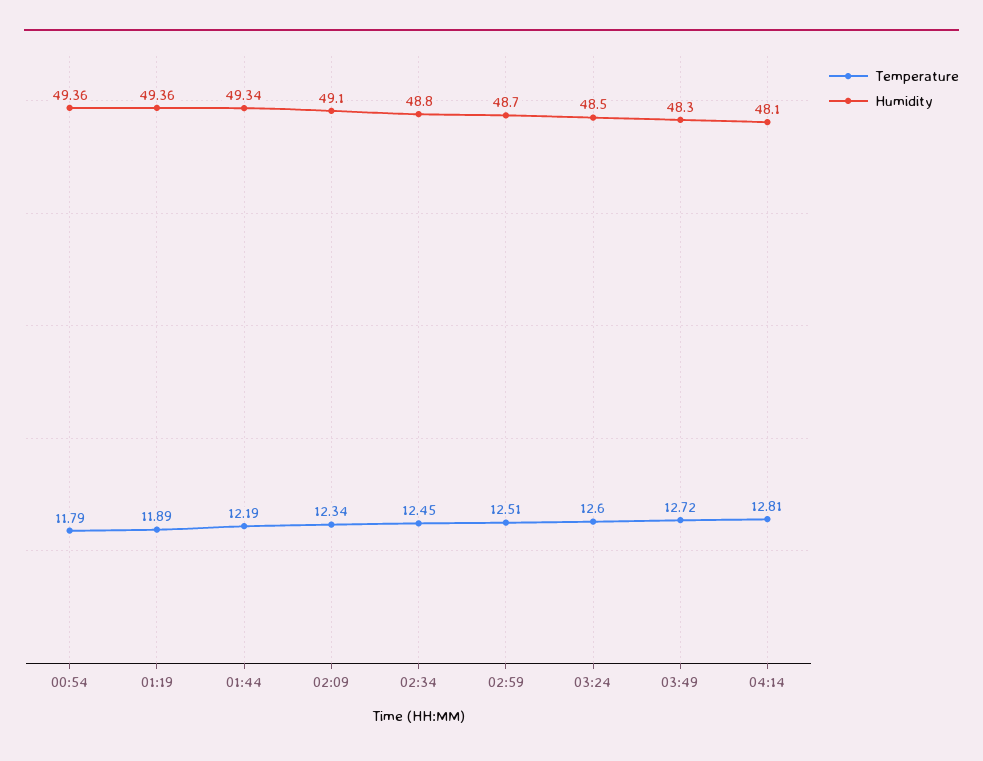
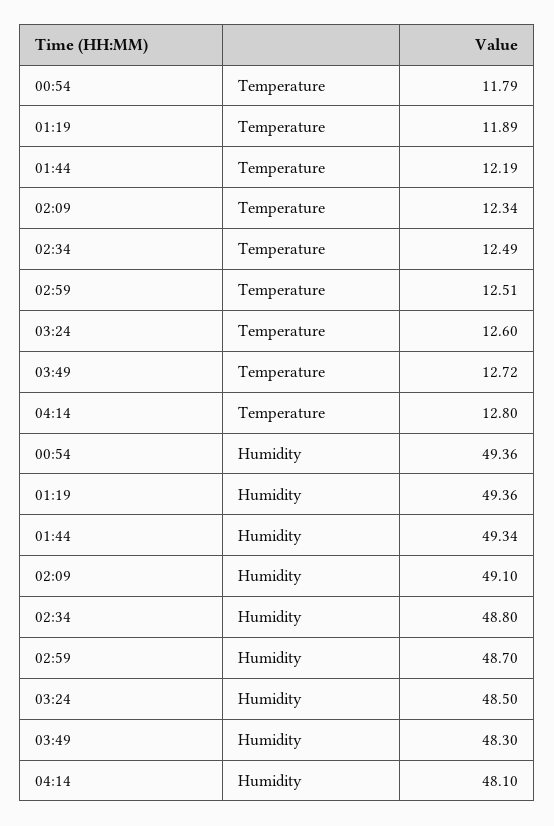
  {
    "Temperature": {
      "00:54": 11.79,
      "01:19": 11.89,
      "01:44": 12.19,
      "02:09": 12.34,
-     "02:34": 12.45,
+     "02:34": 12.49,
      "02:59": 12.51,
      "03:24": 12.6,
      "03:49": 12.72,
-     "04:14": 12.81
+     "04:14": 12.8
    },
    "Humidity": {
      "00:54": 49.36,
      "01:19": 49.36,
      "01:44": 49.34,
      "02:09": 49.1,
      "02:34": 48.8,
      "02:59": 48.7,
      "03:24": 48.5,
      "03:49": 48.3,
      "04:14": 48.1
    }
  }

